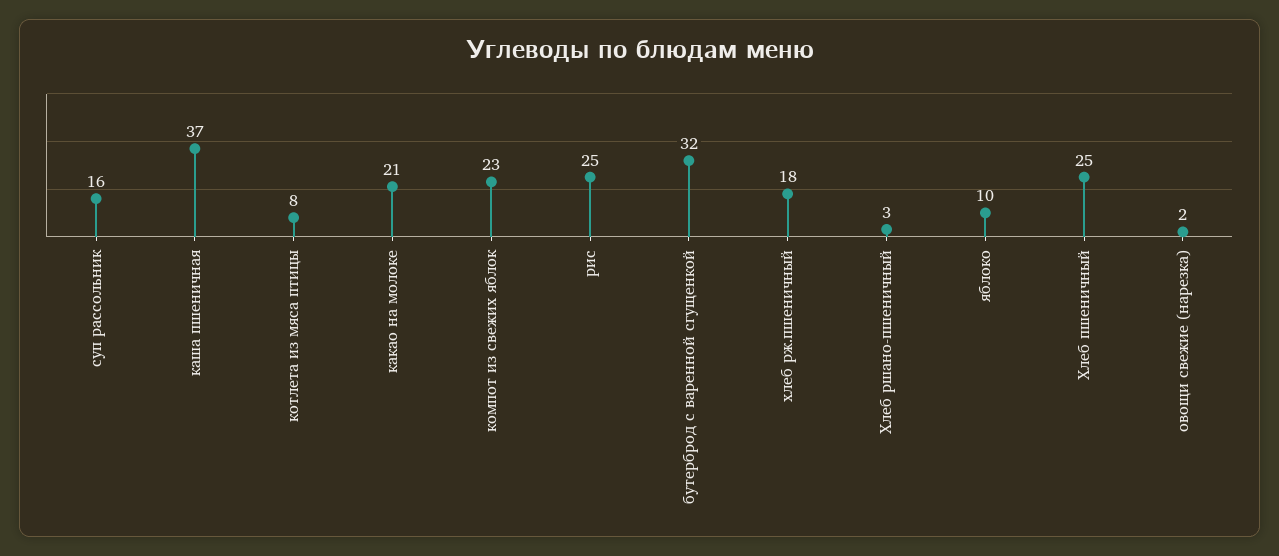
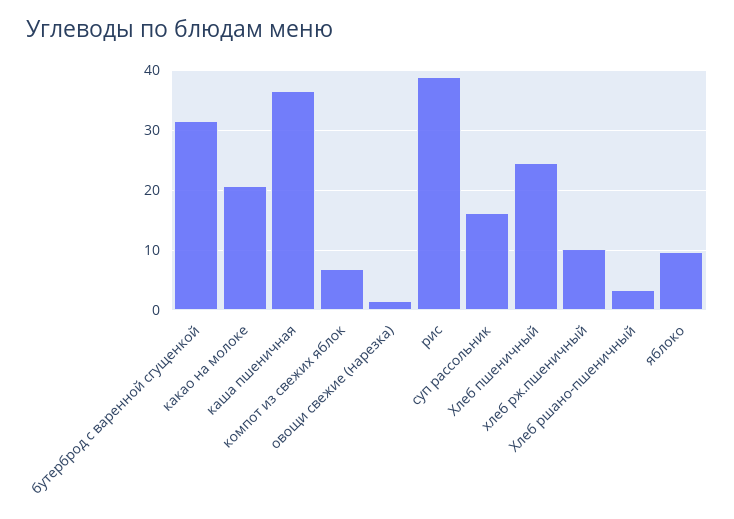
  {
    "суп рассольник": 16,
    "каша пшеничная": 37,
-   "котлета из мяса птицы": 8,
    "какао на молоке": 21,
-   "компот из свежих яблок": 23,
+   "компот из свежих яблок": 7,
-   "рис": 25,
+   "рис": 39,
    "бутерброд с варенной сгущенкой": 32,
-   "хлеб рж.пшеничный": 18,
+   "хлеб рж.пшеничный": 10,
    "Хлеб ршано-пшеничный": 3,
    "яблоко": 10,
    "Хлеб пшеничный": 25,
    "овощи свежие (нарезка)": 2
  }

